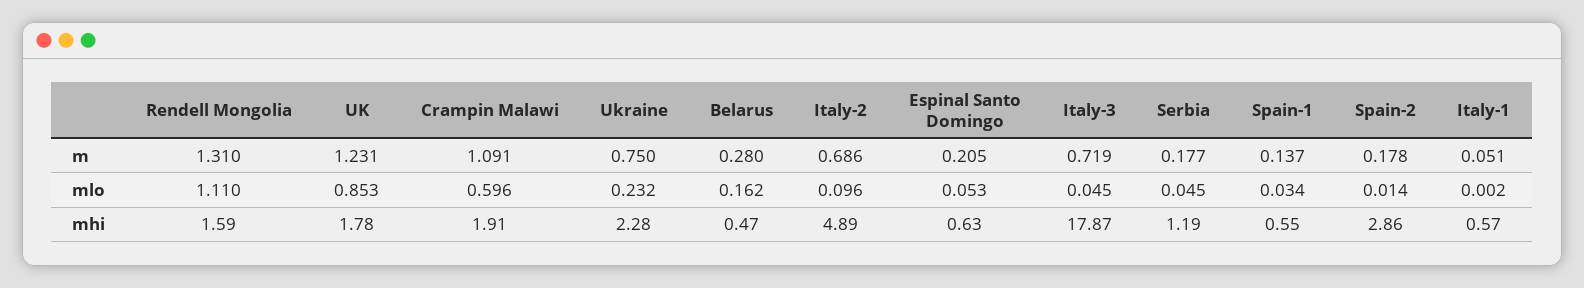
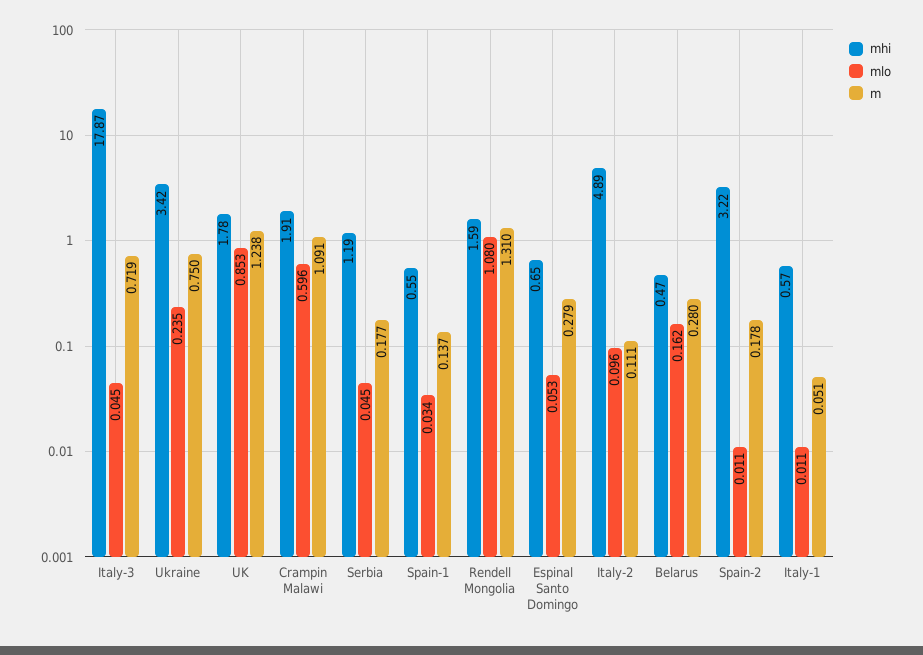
  {
    "m": {
      "Rendell Mongolia": 1.31,
-     "UK": 1.231,
+     "UK": 1.238,
      "Crampin Malawi": 1.091,
      "Ukraine": 0.75,
      "Belarus": 0.28,
-     "Italy-2": 0.686,
+     "Italy-2": 0.111,
-     "Espinal Santo Domingo": 0.205,
+     "Espinal Santo Domingo": 0.279,
      "Italy-3": 0.719,
      "Serbia": 0.177,
      "Spain-1": 0.137,
      "Spain-2": 0.178,
      "Italy-1": 0.051
    },
    "mlo": {
-     "Rendell Mongolia": 1.11,
+     "Rendell Mongolia": 1.08,
      "UK": 0.853,
      "Crampin Malawi": 0.596,
-     "Ukraine": 0.232,
+     "Ukraine": 0.235,
      "Belarus": 0.162,
      "Italy-2": 0.096,
      "Espinal Santo Domingo": 0.053,
      "Italy-3": 0.045,
      "Serbia": 0.045,
      "Spain-1": 0.034,
-     "Spain-2": 0.014,
+     "Spain-2": 0.011,
-     "Italy-1": 0.002
+     "Italy-1": 0.011
    },
    "mhi": {
      "Rendell Mongolia": 1.59,
      "UK": 1.78,
      "Crampin Malawi": 1.91,
-     "Ukraine": 2.28,
+     "Ukraine": 3.42,
      "Belarus": 0.47,
      "Italy-2": 4.89,
-     "Espinal Santo Domingo": 0.63,
+     "Espinal Santo Domingo": 0.65,
      "Italy-3": 17.87,
      "Serbia": 1.19,
      "Spain-1": 0.55,
-     "Spain-2": 2.86,
+     "Spain-2": 3.22,
      "Italy-1": 0.57
    }
  }

